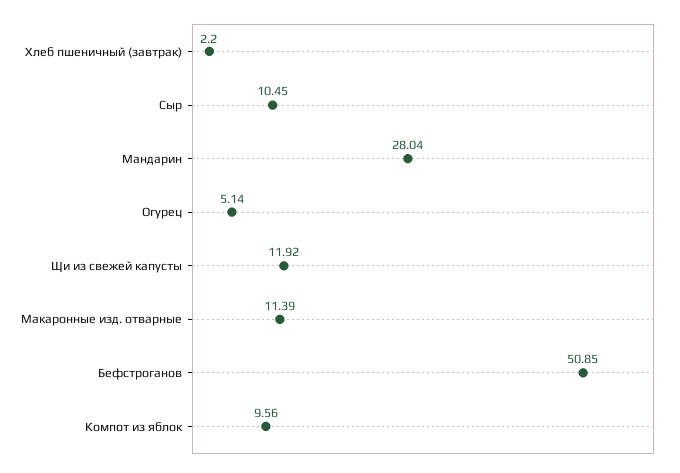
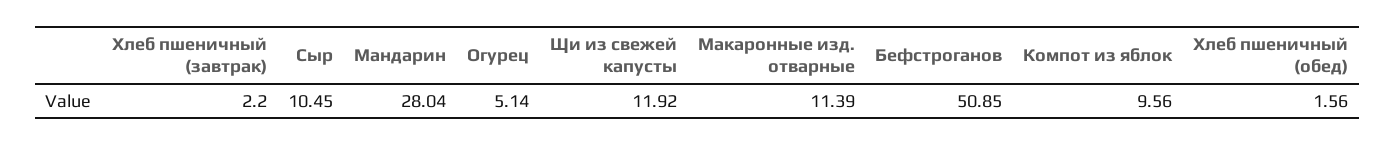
  {
    "Хлеб пшеничный (завтрак)": 2.2,
    "Сыр": 10.45,
    "Мандарин": 28.04,
    "Огурец": 5.14,
    "Щи из свежей капусты": 11.92,
    "Макаронные изд. отварные": 11.39,
    "Бефстроганов": 50.85,
-   "Компот из яблок": 9.56
+   "Компот из яблок": 9.56,
+   "Хлеб пшеничный (обед)": 1.56
  }

